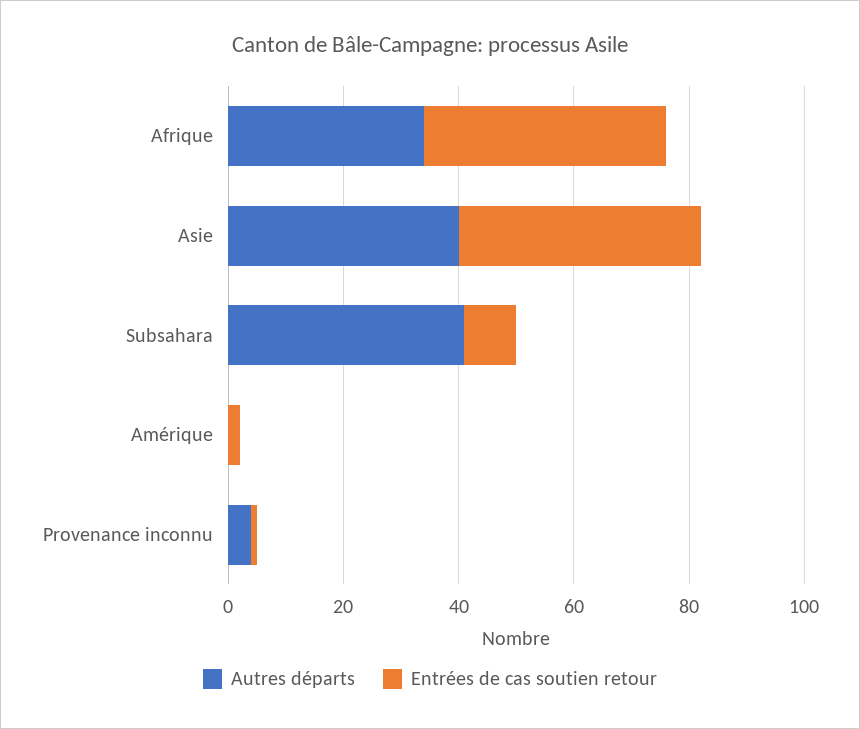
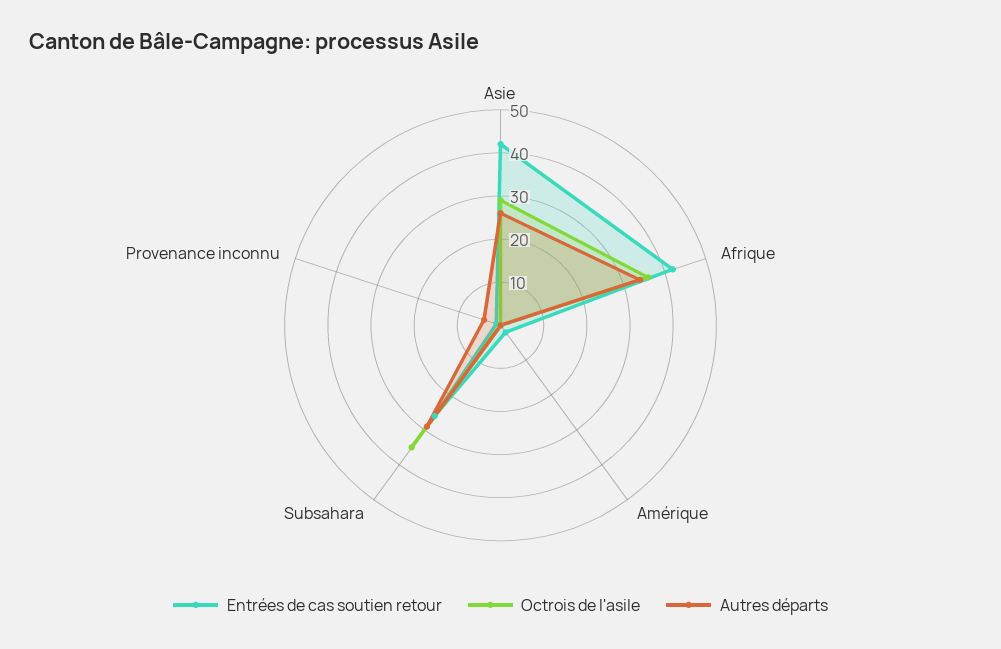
  {
    "Autres départs": {
      "Afrique": 35,
-     "Asie": 40,
+     "Asie": 25,
-     "Subsahara": 40,
+     "Subsahara": 30,
      "Amérique": 0,
      "Provenance inconnu": 5
    },
    "Entrées de cas soutien retour": {
      "Afrique": 40,
      "Asie": 40,
-     "Subsahara": 10,
+     "Subsahara": 25,
      "Amérique": 0,
      "Provenance inconnu": 0
-   }
+   },
+   "Octrois de l'asile": {
+     "Asie": 30,
+     "Afrique": 35,
+     "Amérique": 0,
+     "Subsahara": 35,
+     "Provenance inconnu": 0
+   }
  }

